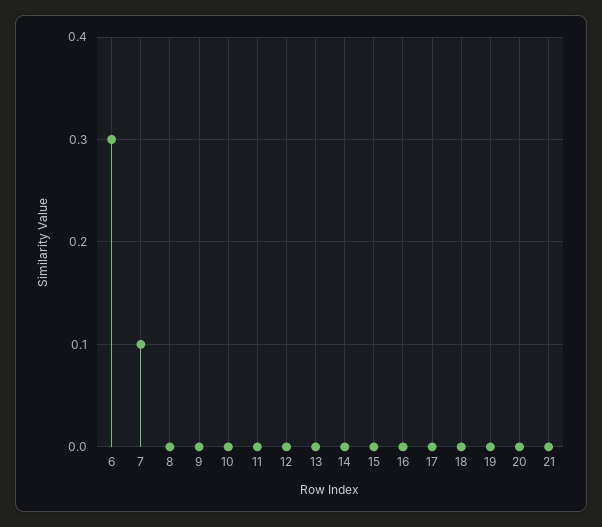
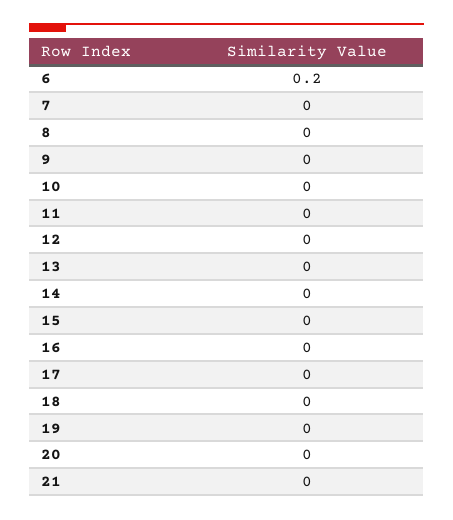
  {
-   "6": 0.3,
+   "6": 0.2,
-   "7": 0.1,
+   "7": 0,
    "8": 0,
    "9": 0,
    "10": 0,
    "11": 0,
    "12": 0,
    "13": 0,
    "14": 0,
    "15": 0,
    "16": 0,
    "17": 0,
    "18": 0,
    "19": 0,
    "20": 0,
    "21": 0
  }

